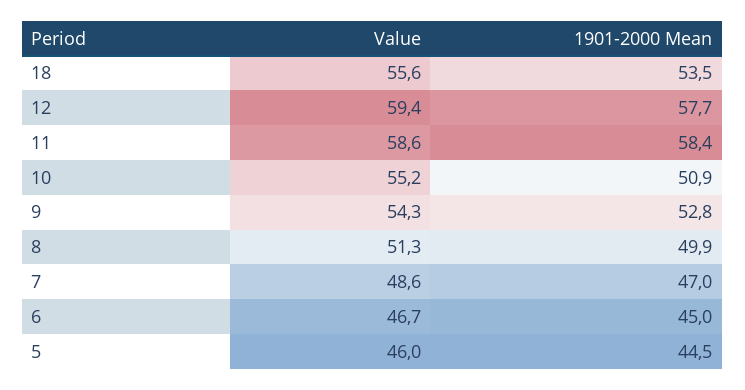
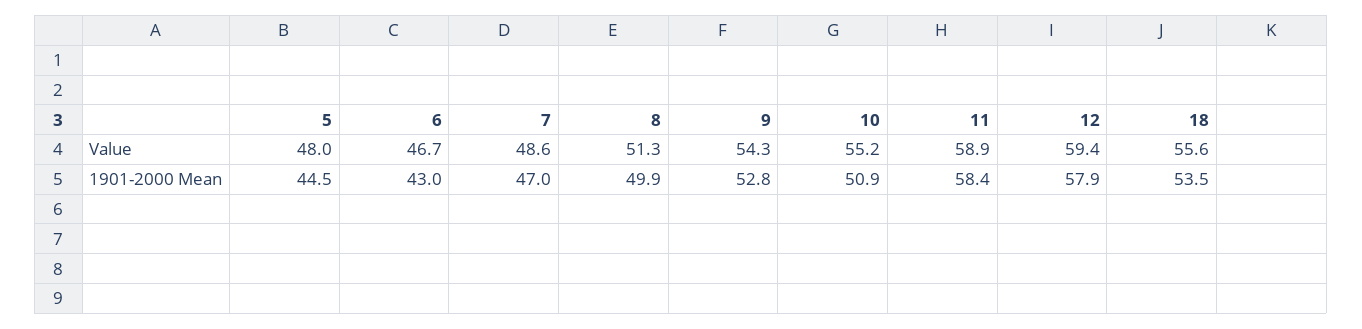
  {
    "Value": {
      "18": 55.6,
      "12": 59.4,
-     "11": 58.6,
+     "11": 58.9,
      "10": 55.2,
      "9": 54.3,
      "8": 51.3,
      "7": 48.6,
      "6": 46.7,
-     "5": 46
+     "5": 48
    },
    "1901-2000 Mean": {
      "18": 53.5,
-     "12": 57.7,
+     "12": 57.9,
      "11": 58.4,
      "10": 50.9,
      "9": 52.8,
      "8": 49.9,
      "7": 47,
-     "6": 45,
+     "6": 43,
      "5": 44.5
    }
  }

